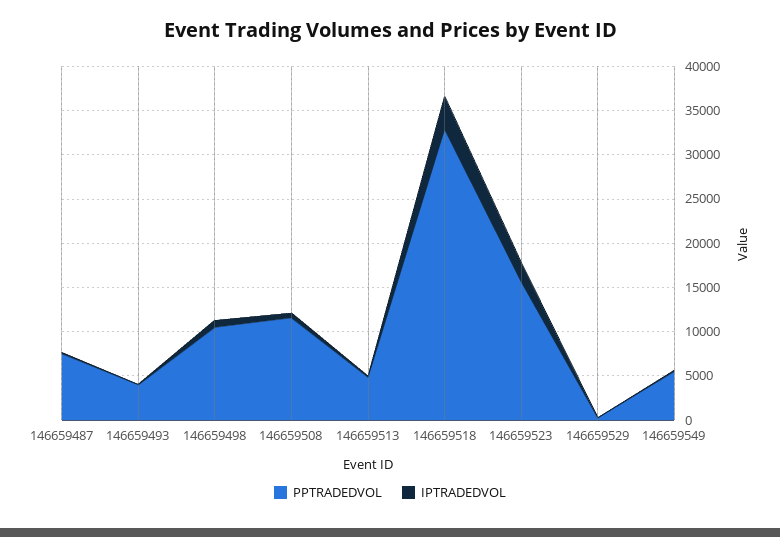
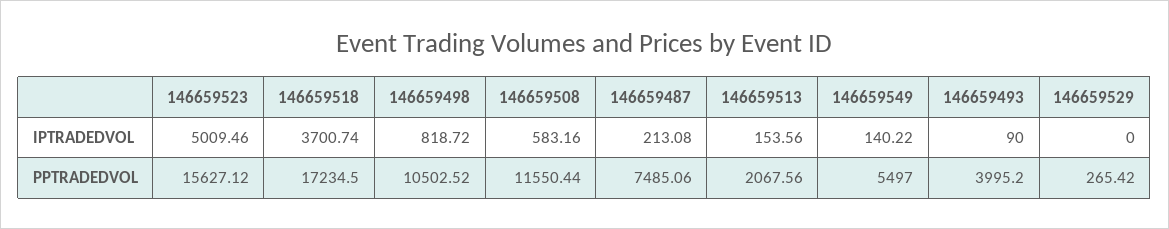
  {
    "PPTRADEDVOL": {
      "146659487": 7485.06,
      "146659493": 3995.2,
      "146659498": 10502.52,
      "146659508": 11550.44,
-     "146659513": 5000,
+     "146659513": 2067.56,
-     "146659518": 33000,
+     "146659518": 17234.5,
      "146659523": 15627.12,
      "146659529": 265.42,
      "146659549": 5497
    },
    "IPTRADEDVOL": {
      "146659487": 213.08,
      "146659493": 90,
      "146659498": 818.72,
      "146659508": 583.16,
      "146659513": 153.56,
      "146659518": 3700.74,
-     "146659523": 2000,
+     "146659523": 5009.46,
      "146659529": 0,
      "146659549": 140.22
    }
  }

